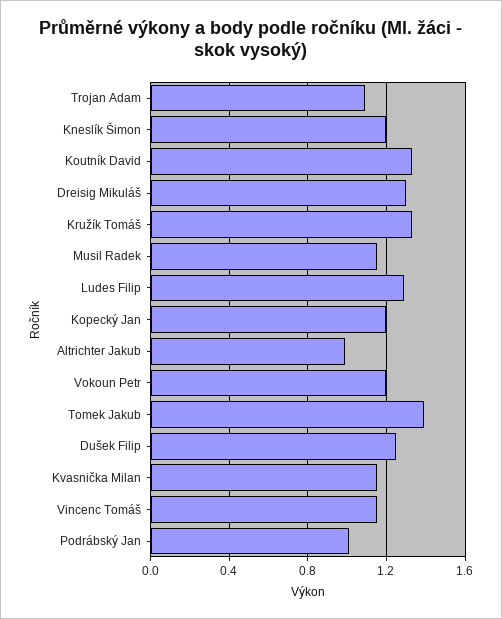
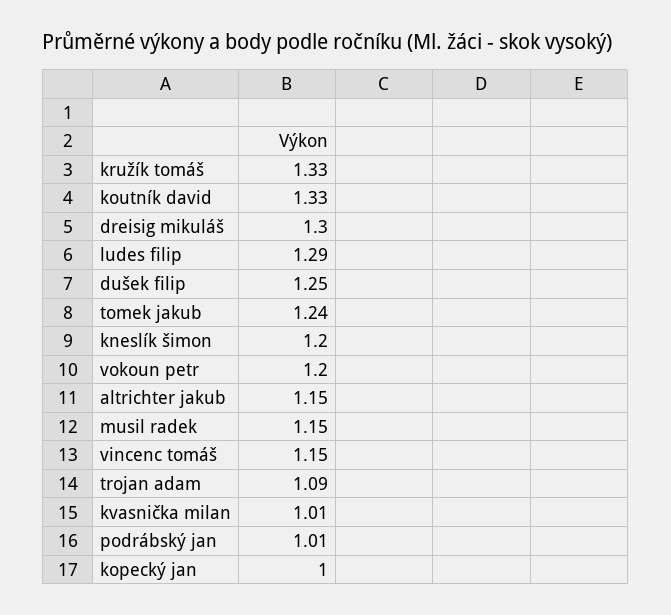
  {
    "Trojan Adam": 1.09,
    "Kneslík Šimon": 1.2,
    "Koutník David": 1.33,
    "Dreisig Mikuláš": 1.3,
    "Kružík Tomáš": 1.33,
    "Musil Radek": 1.15,
    "Ludes Filip": 1.29,
-   "Kopecký Jan": 1.2,
+   "Kopecký Jan": 1,
-   "Altrichter Jakub": 1,
+   "Altrichter Jakub": 1.15,
    "Vokoun Petr": 1.2,
-   "Tomek Jakub": 1.4,
+   "Tomek Jakub": 1.24,
    "Dušek Filip": 1.25,
-   "Kvasnička Milan": 1.15,
+   "Kvasnička Milan": 1.01,
    "Vincenc Tomáš": 1.15,
    "Podrábský Jan": 1.01
  }

